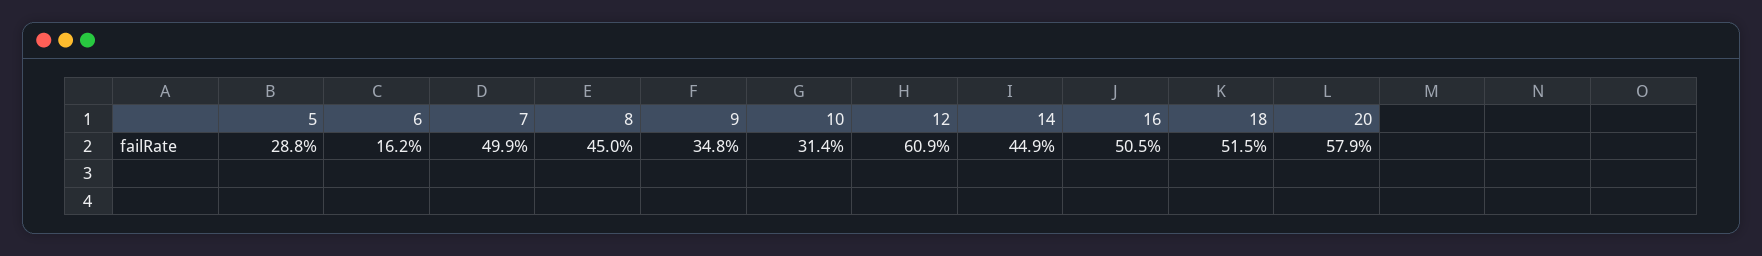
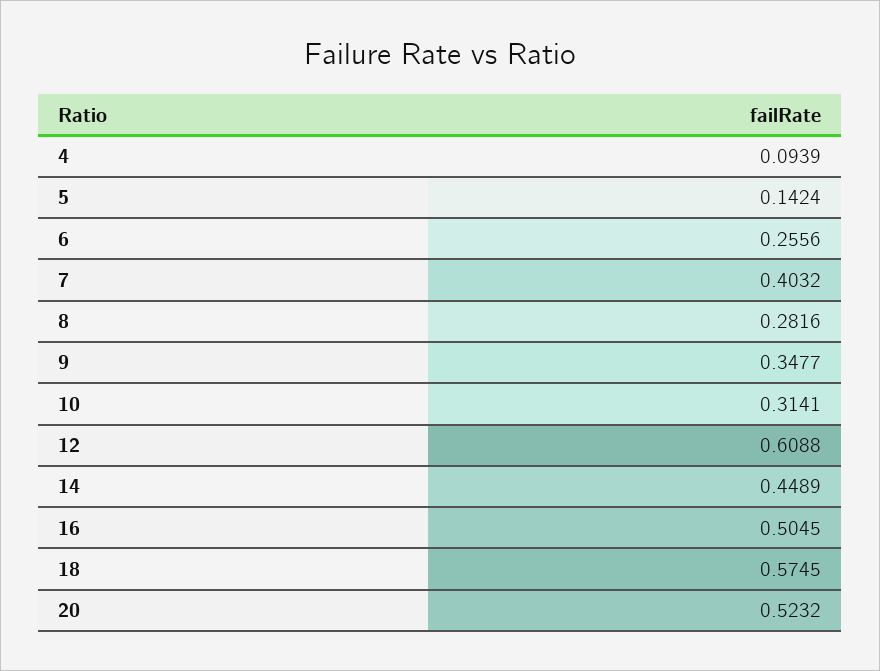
  {
-   "5": 0.288,
+   "5": 0.1424,
-   "6": 0.162,
+   "6": 0.2556,
-   "7": 0.499,
+   "7": 0.4032,
-   "8": 0.45,
+   "8": 0.2816,
    "9": 0.3477,
    "10": 0.3141,
    "12": 0.6088,
    "14": 0.4489,
    "16": 0.5045,
-   "18": 0.515,
+   "18": 0.5745,
-   "20": 0.579
+   "20": 0.5232,
+   "4": 0.0939
  }

